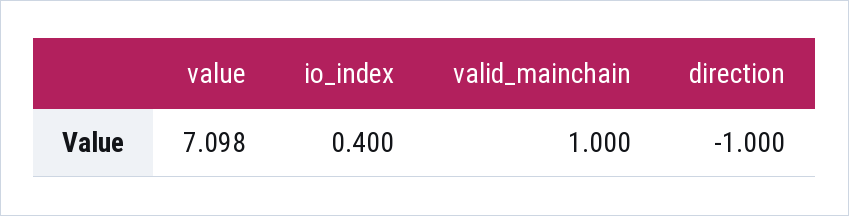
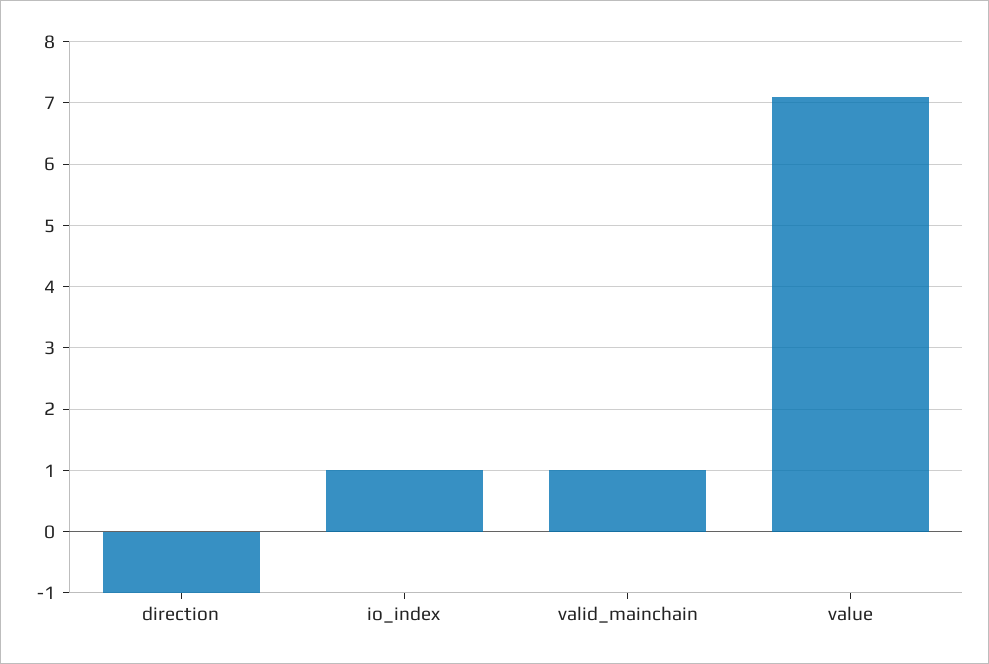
  {
    "value": 7.098,
-   "io_index": 0.4,
+   "io_index": 1,
    "valid_mainchain": 1,
    "direction": -1
  }

